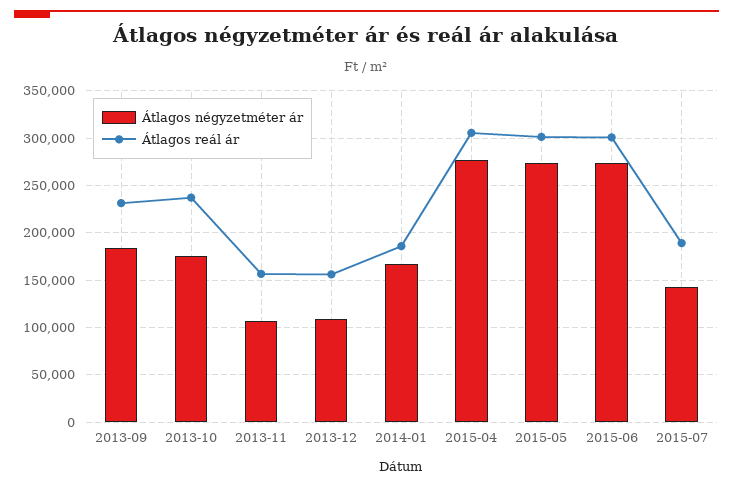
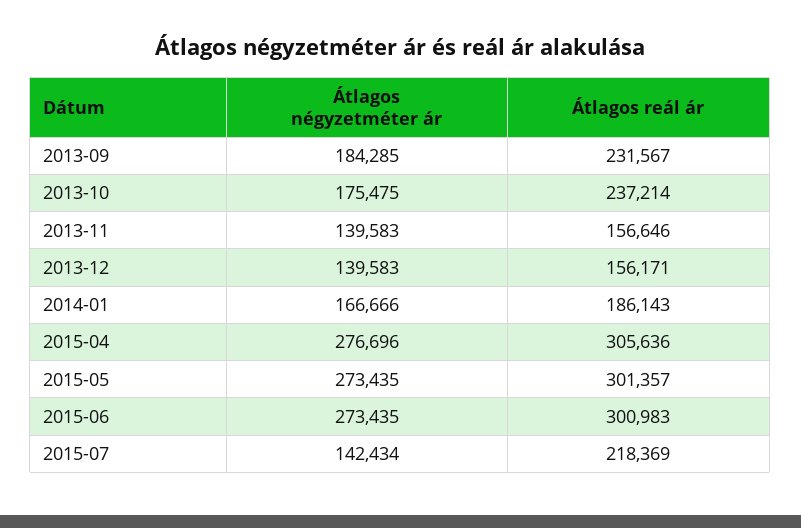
  {
    "Átlagos négyzetméter ár": {
      "2013-09": 184285,
      "2013-10": 175475,
-     "2013-11": 110000,
+     "2013-11": 139583,
-     "2013-12": 110000,
+     "2013-12": 139583,
      "2014-01": 166666,
      "2015-04": 276696,
      "2015-05": 273435,
      "2015-06": 273435,
      "2015-07": 142434
    },
    "Átlagos reál ár": {
      "2013-09": 231567,
      "2013-10": 237214,
      "2013-11": 156646,
      "2013-12": 156171,
      "2014-01": 186143,
      "2015-04": 305636,
      "2015-05": 301357,
      "2015-06": 300983,
-     "2015-07": 190000
+     "2015-07": 218369
    }
  }

